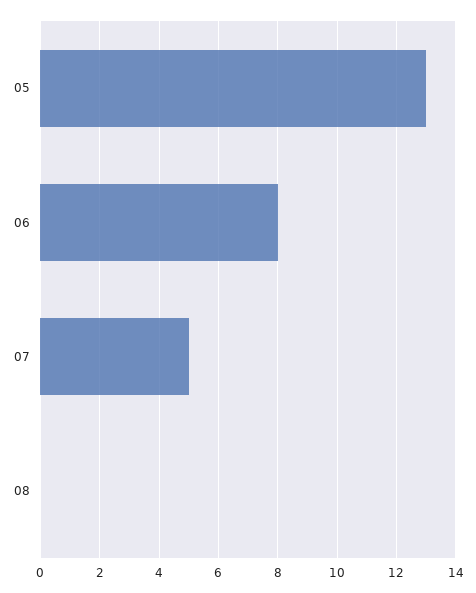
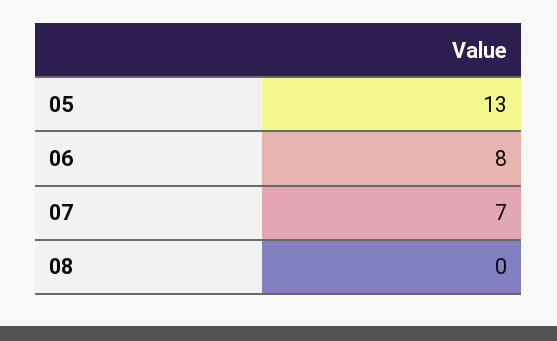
  {
    "05": 13,
    "06": 8,
-   "07": 5,
+   "07": 7,
    "08": 0
  }

